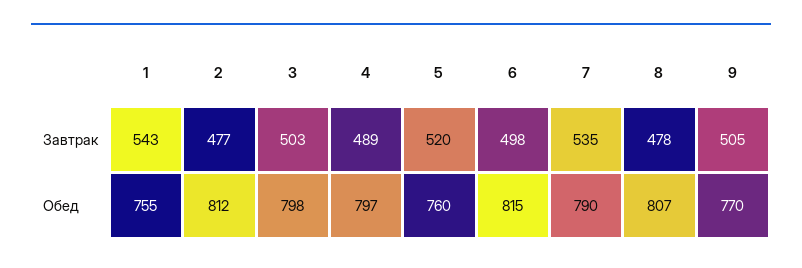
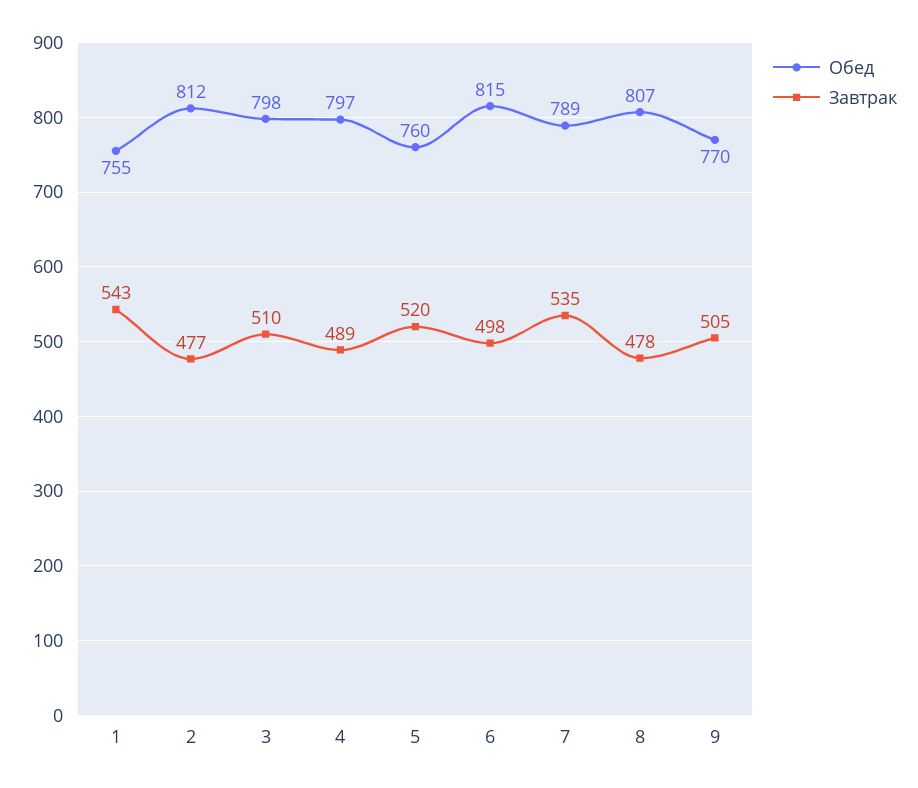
  {
    "Завтрак": {
      "1": 543,
      "2": 477,
-     "3": 503,
+     "3": 510,
      "4": 489,
      "5": 520,
      "6": 498,
      "7": 535,
      "8": 478,
      "9": 505
    },
    "Обед": {
      "1": 755,
      "2": 812,
      "3": 798,
      "4": 797,
      "5": 760,
      "6": 815,
-     "7": 790,
+     "7": 789,
      "8": 807,
      "9": 770
    }
  }

